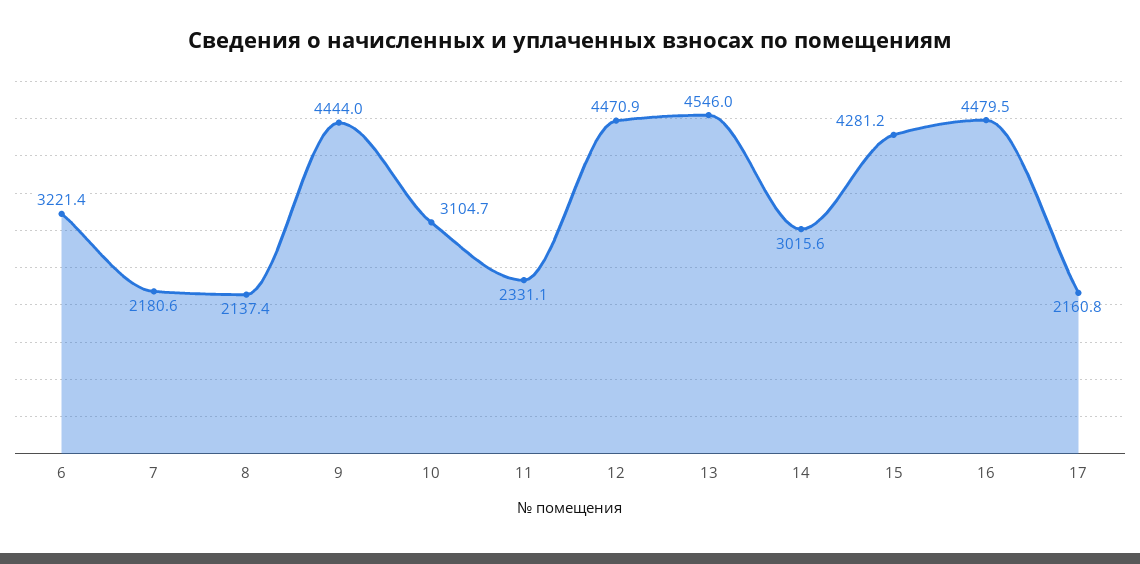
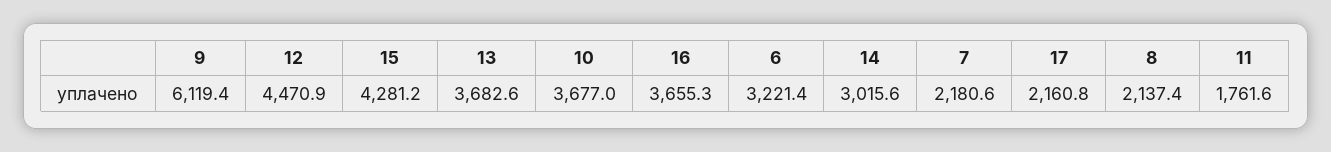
  {
    "6": 3221.4,
    "7": 2180.6,
    "8": 2137.4,
-   "9": 4444,
+   "9": 6119.4,
-   "10": 3104.7,
+   "10": 3677,
-   "11": 2331.1,
+   "11": 1761.6,
    "12": 4470.9,
-   "13": 4546,
+   "13": 3682.6,
    "14": 3015.6,
    "15": 4281.2,
-   "16": 4479.5,
+   "16": 3655.3,
    "17": 2160.8
  }

